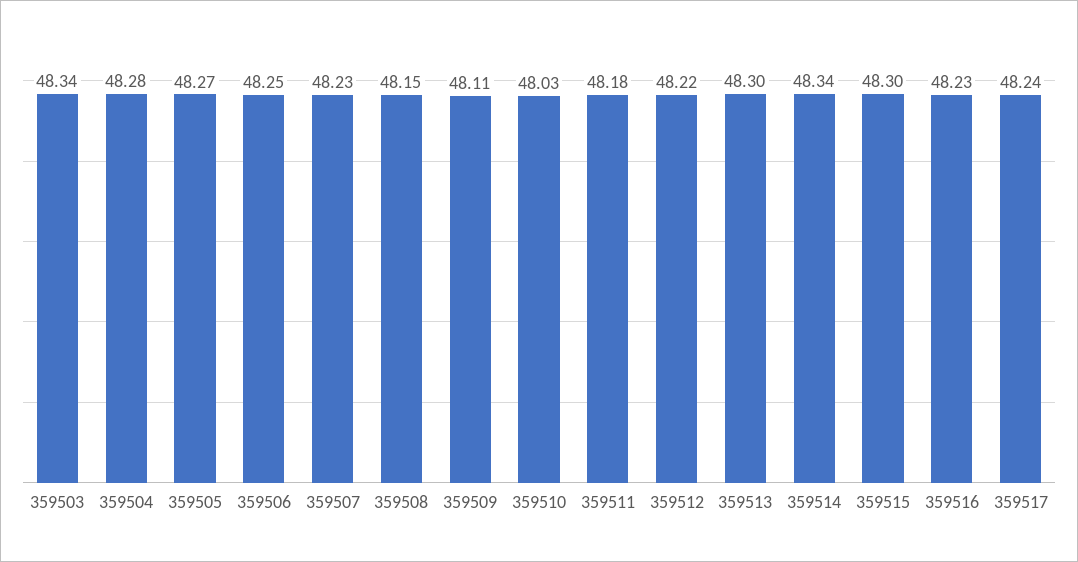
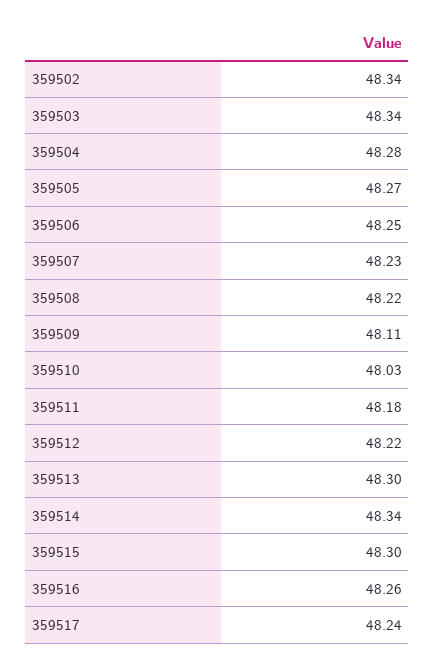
  {
    "359503": 48.34,
    "359504": 48.28,
    "359505": 48.27,
    "359506": 48.25,
    "359507": 48.23,
-   "359508": 48.15,
+   "359508": 48.22,
    "359509": 48.11,
    "359510": 48.03,
    "359511": 48.18,
    "359512": 48.22,
    "359513": 48.3,
    "359514": 48.34,
    "359515": 48.3,
-   "359516": 48.23,
+   "359516": 48.26,
-   "359517": 48.24
+   "359517": 48.24,
+   "359502": 48.34
  }

